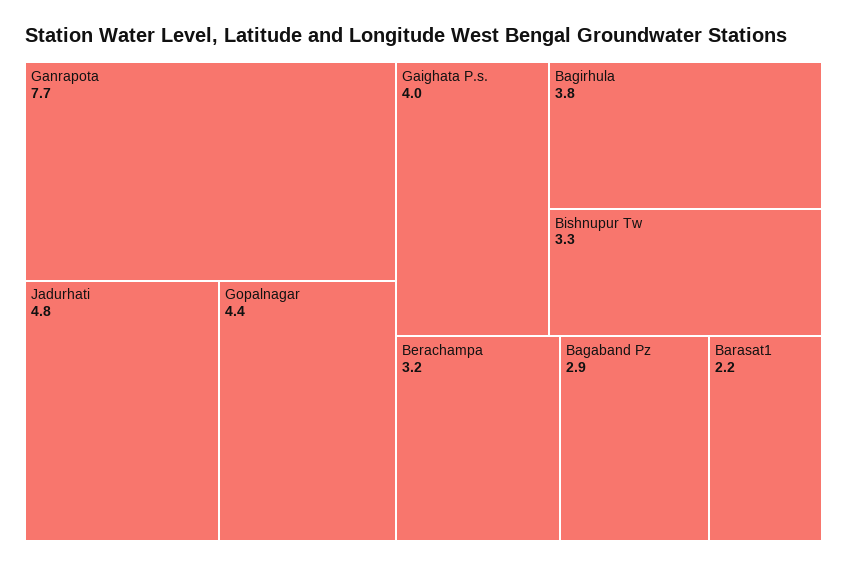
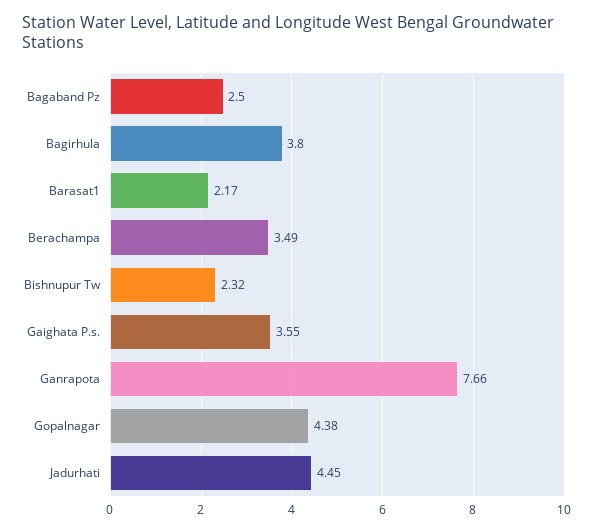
  {
    "Ganrapota": 7.66,
-   "Jadurhati": 4.8,
+   "Jadurhati": 4.45,
    "Gopalnagar": 4.38,
-   "Gaighata P.s.": 4,
+   "Gaighata P.s.": 3.55,
    "Bagirhula": 3.8,
-   "Bishnupur Tw": 3.3,
+   "Bishnupur Tw": 2.32,
-   "Berachampa": 3.2,
+   "Berachampa": 3.49,
-   "Bagaband Pz": 2.9,
+   "Bagaband Pz": 2.5,
    "Barasat1": 2.17
  }

